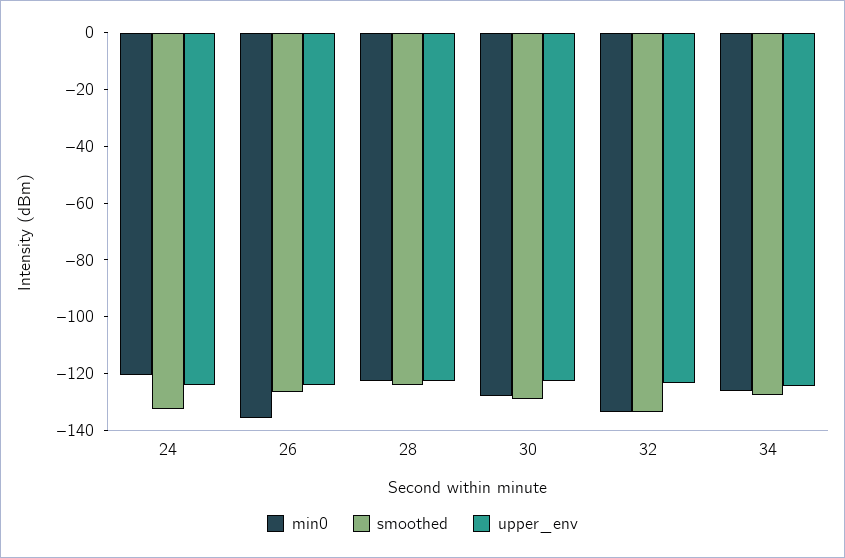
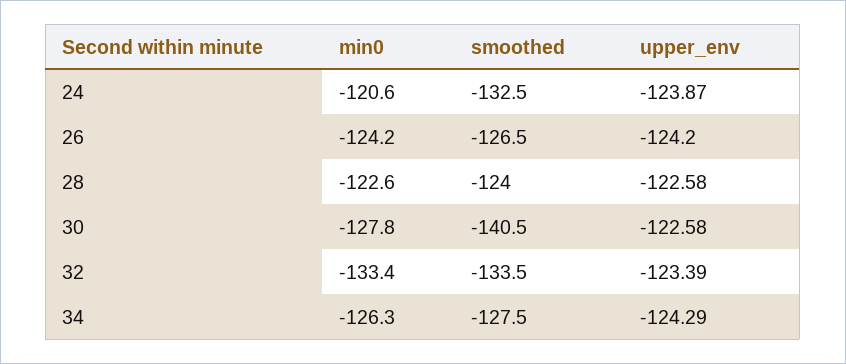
  {
    "min0": {
      "24": -120.6,
-     "26": -135,
+     "26": -124.2,
      "28": -122.6,
      "30": -127.8,
      "32": -133.4,
      "34": -126.3
    },
    "smoothed": {
      "24": -132.5,
      "26": -126.5,
      "28": -124,
-     "30": -130,
+     "30": -140.5,
      "32": -133.5,
      "34": -127.5
    },
    "upper_env": {
      "24": -123.87,
      "26": -124.2,
      "28": -122.58,
      "30": -122.58,
      "32": -123.39,
      "34": -124.29
    }
  }

